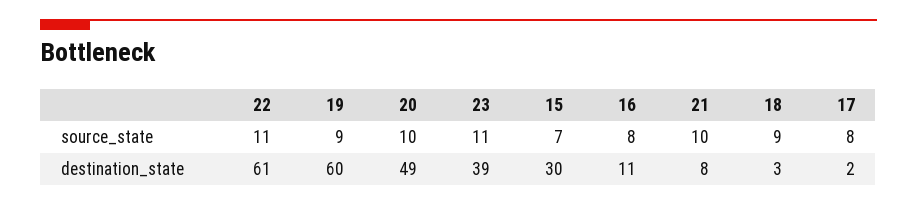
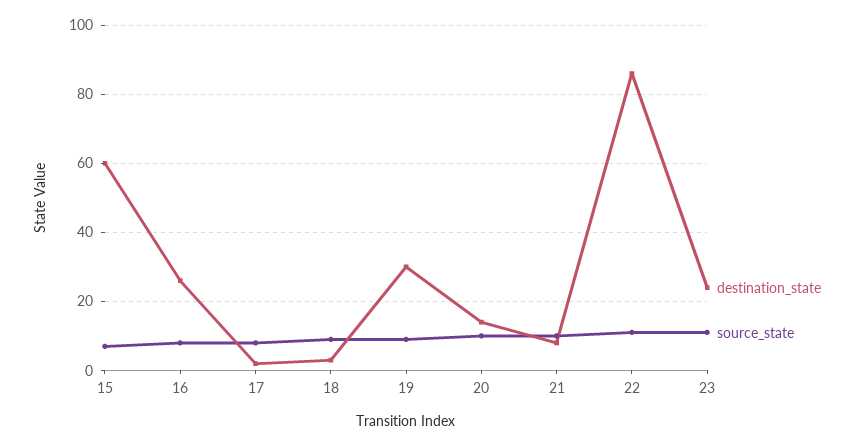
  {
    "source_state": {
      "22": 11,
      "19": 9,
      "20": 10,
      "23": 11,
      "15": 7,
      "16": 8,
      "21": 10,
      "18": 9,
      "17": 8
    },
    "destination_state": {
-     "22": 61,
+     "22": 85,
-     "19": 60,
+     "19": 30,
-     "20": 49,
+     "20": 15,
-     "23": 39,
+     "23": 25,
-     "15": 30,
+     "15": 60,
-     "16": 11,
+     "16": 25,
      "21": 8,
      "18": 3,
      "17": 2
    }
  }

